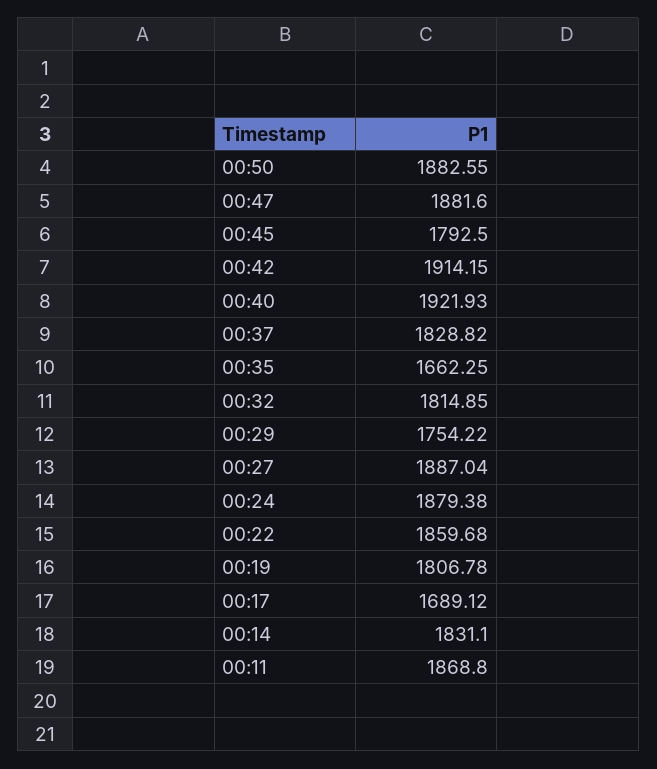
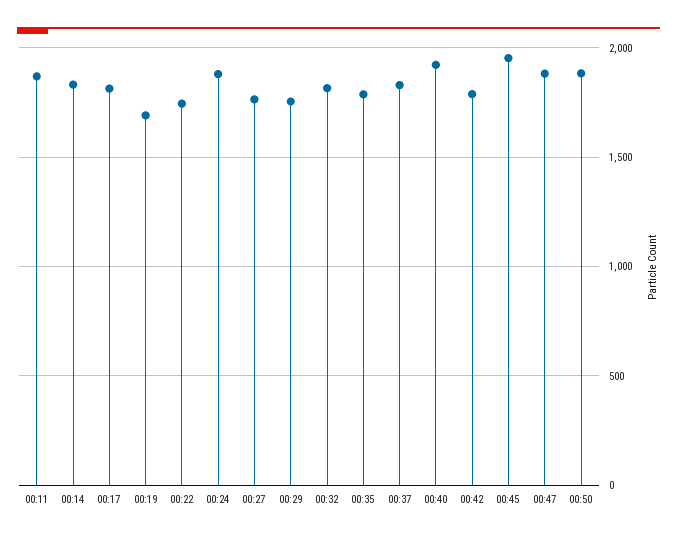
  {
    "00:50": 1882.55,
    "00:47": 1881.6,
-   "00:45": 1792.5,
+   "00:45": 1950,
-   "00:42": 1914.15,
+   "00:42": 1800,
    "00:40": 1921.93,
    "00:37": 1828.82,
-   "00:35": 1662.25,
+   "00:35": 1800,
    "00:32": 1814.85,
    "00:29": 1754.22,
-   "00:27": 1887.04,
+   "00:27": 1750,
    "00:24": 1879.38,
-   "00:22": 1859.68,
+   "00:22": 1750,
-   "00:19": 1806.78,
+   "00:19": 1700,
-   "00:17": 1689.12,
+   "00:17": 1800,
    "00:14": 1831.1,
    "00:11": 1868.8
  }

